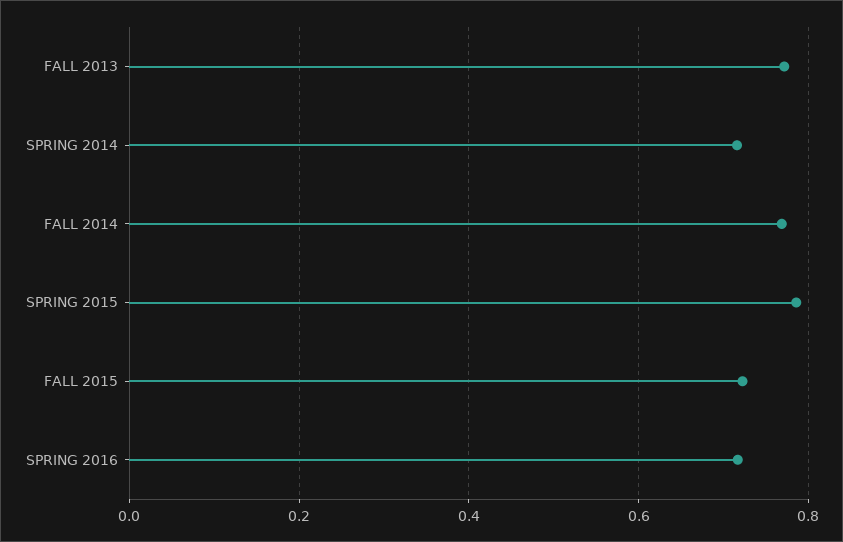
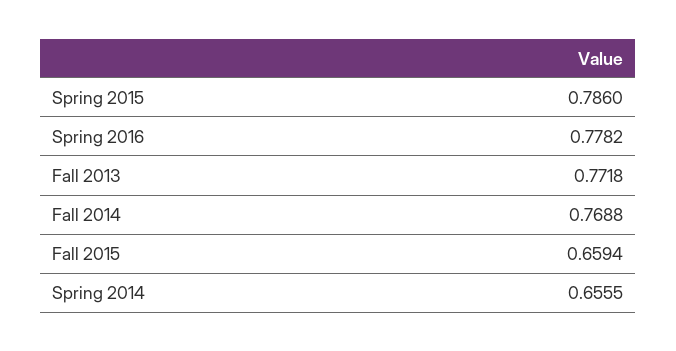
  {
    "FALL 2013": 0.7718,
-   "SPRING 2014": 0.72,
+   "SPRING 2014": 0.6555,
    "FALL 2014": 0.7688,
    "SPRING 2015": 0.786,
-   "FALL 2015": 0.72,
+   "FALL 2015": 0.6594,
-   "SPRING 2016": 0.72
+   "SPRING 2016": 0.7782
  }

